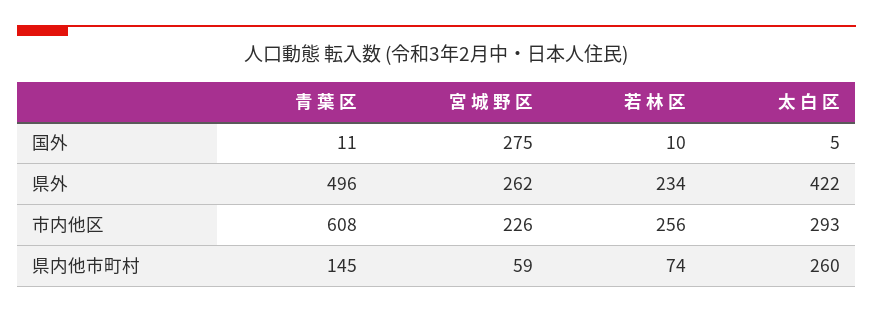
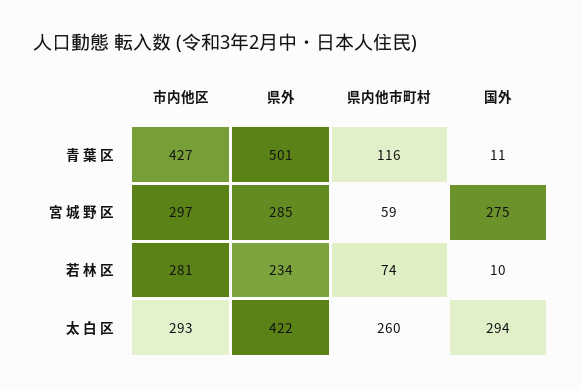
  {
    "青 葉 区": {
      "国外": 11,
-     "県外": 496,
+     "県外": 501,
-     "市内他区": 608,
+     "市内他区": 427,
-     "県内他市町村": 145
+     "県内他市町村": 116
    },
    "宮 城 野 区": {
      "国外": 275,
-     "県外": 262,
+     "県外": 285,
-     "市内他区": 226,
+     "市内他区": 297,
      "県内他市町村": 59
    },
    "若 林 区": {
      "国外": 10,
      "県外": 234,
-     "市内他区": 256,
+     "市内他区": 281,
      "県内他市町村": 74
    },
    "太 白 区": {
-     "国外": 5,
+     "国外": 294,
      "県外": 422,
      "市内他区": 293,
      "県内他市町村": 260
    }
  }

